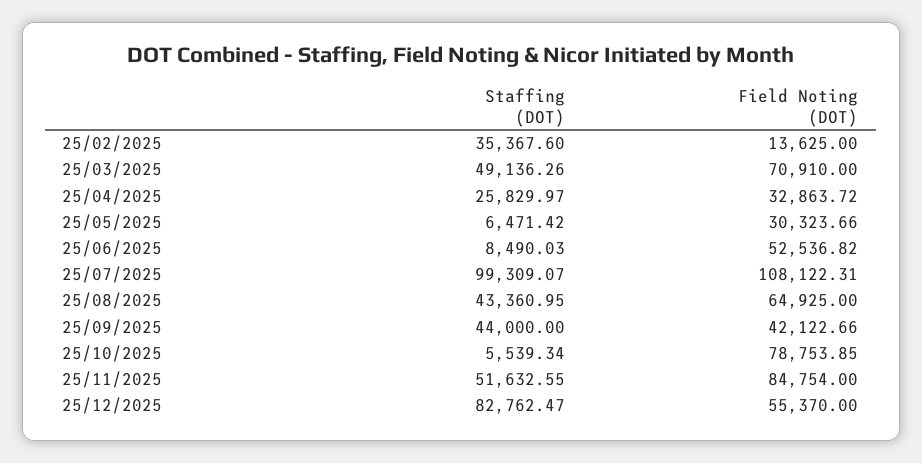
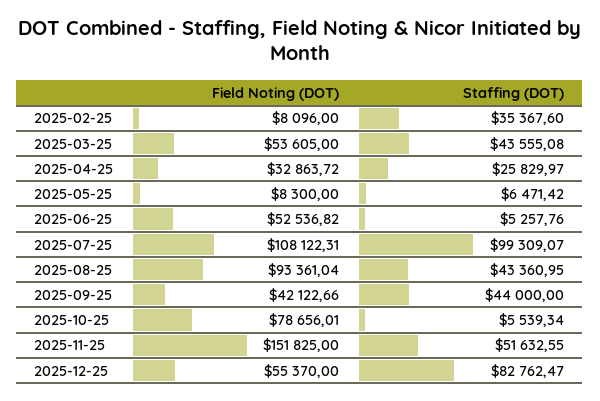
  {
    "Staffing (DOT)": {
      "25/02/2025": 35367.6,
-     "25/03/2025": 49136.26,
+     "25/03/2025": 43555.08,
      "25/04/2025": 25829.97,
      "25/05/2025": 6471.42,
-     "25/06/2025": 8490.03,
+     "25/06/2025": 5257.76,
      "25/07/2025": 99309.07,
      "25/08/2025": 43360.95,
      "25/09/2025": 44000,
      "25/10/2025": 5539.34,
      "25/11/2025": 51632.55,
      "25/12/2025": 82762.47
    },
    "Field Noting (DOT)": {
-     "25/02/2025": 13625,
+     "25/02/2025": 8096,
-     "25/03/2025": 70910,
+     "25/03/2025": 53605,
      "25/04/2025": 32863.72,
-     "25/05/2025": 30323.66,
+     "25/05/2025": 8300,
      "25/06/2025": 52536.82,
      "25/07/2025": 108122.31,
-     "25/08/2025": 64925,
+     "25/08/2025": 93361.04,
      "25/09/2025": 42122.66,
-     "25/10/2025": 78753.85,
+     "25/10/2025": 78656.01,
-     "25/11/2025": 84754,
+     "25/11/2025": 151825,
      "25/12/2025": 55370
    }
  }

